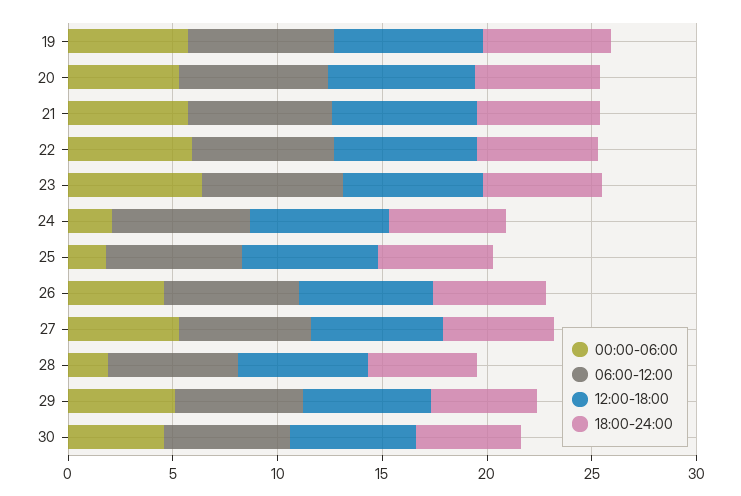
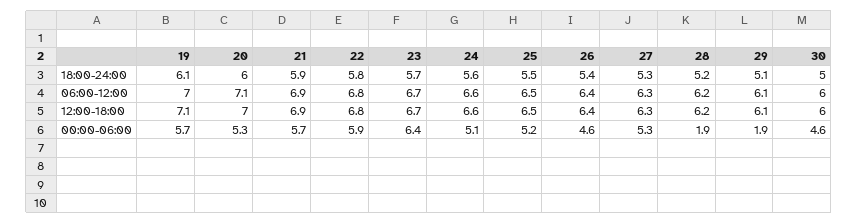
  {
    "00:00-06:00": {
      "19": 5.7,
      "20": 5.3,
      "21": 5.7,
      "22": 5.9,
      "23": 6.4,
-     "24": 2,
+     "24": 5.1,
-     "25": 2,
+     "25": 5.2,
      "26": 4.6,
      "27": 5.3,
      "28": 1.9,
-     "29": 5,
+     "29": 1.9,
      "30": 4.6
    },
    "06:00-12:00": {
      "19": 7,
      "20": 7.1,
      "21": 6.9,
      "22": 6.8,
      "23": 6.7,
      "24": 6.6,
      "25": 6.5,
      "26": 6.4,
      "27": 6.3,
      "28": 6.2,
      "29": 6.1,
      "30": 6
    },
    "12:00-18:00": {
      "19": 7.1,
      "20": 7,
      "21": 6.9,
      "22": 6.8,
      "23": 6.7,
      "24": 6.6,
      "25": 6.5,
      "26": 6.4,
      "27": 6.3,
      "28": 6.2,
      "29": 6.1,
      "30": 6
    },
    "18:00-24:00": {
      "19": 6.1,
      "20": 6,
      "21": 5.9,
      "22": 5.8,
      "23": 5.7,
      "24": 5.6,
      "25": 5.5,
      "26": 5.4,
      "27": 5.3,
      "28": 5.2,
      "29": 5.1,
      "30": 5
    }
  }

